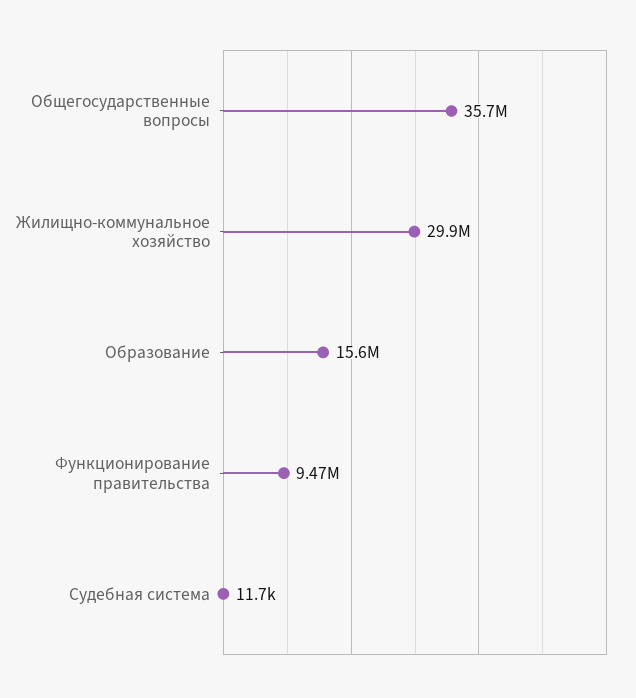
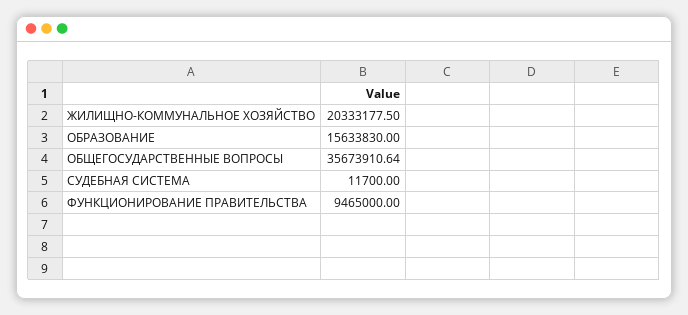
  {
    "Общегосударственные вопросы": 35673910.64,
-   "Жилищно-коммунальное хозяйство": 29900000,
+   "Жилищно-коммунальное хозяйство": 20333177.5,
    "Образование": 15633830,
    "Функционирование правительства": 9465000,
    "Судебная система": 11700
  }

